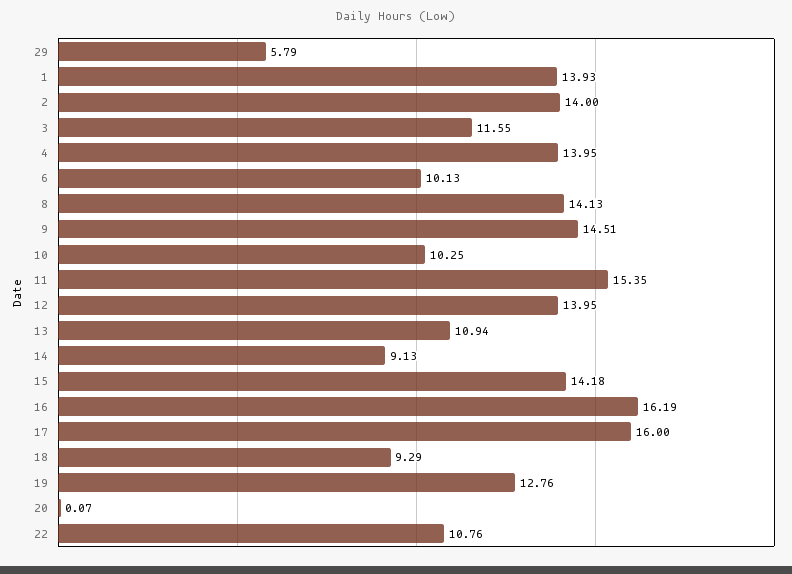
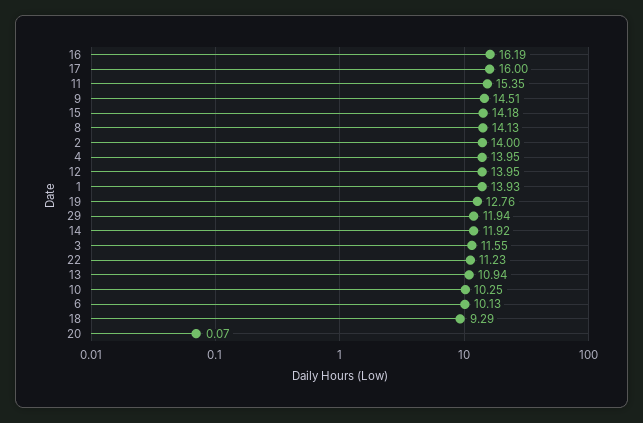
  {
-   "29": 5.79,
+   "29": 11.94,
    "1": 13.93,
    "2": 14,
    "3": 11.55,
    "4": 13.95,
    "6": 10.13,
    "8": 14.13,
    "9": 14.51,
    "10": 10.25,
    "11": 15.35,
    "12": 13.95,
    "13": 10.94,
-   "14": 9.13,
+   "14": 11.92,
    "15": 14.18,
    "16": 16.19,
    "17": 16,
    "18": 9.29,
    "19": 12.76,
    "20": 0.07,
-   "22": 10.76
+   "22": 11.23
  }

